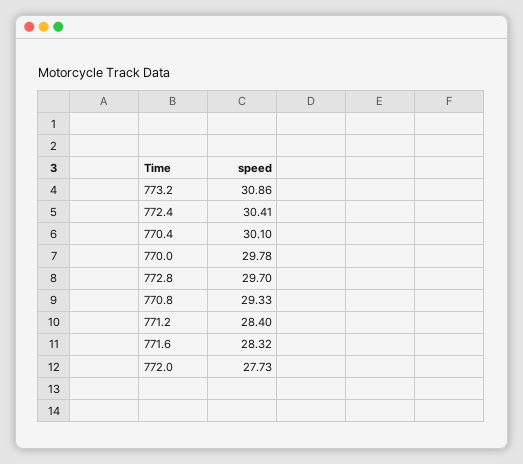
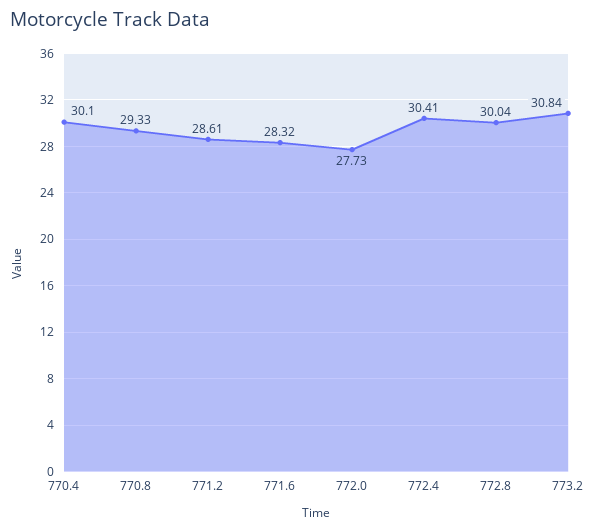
  {
-   "773.2": 30.86,
+   "773.2": 30.84,
    "772.4": 30.41,
    "770.4": 30.1,
-   "770.0": 29.78,
-   "772.8": 29.7,
+   "772.8": 30.04,
    "770.8": 29.33,
-   "771.2": 28.4,
+   "771.2": 28.61,
    "771.6": 28.32,
    "772.0": 27.73
  }

